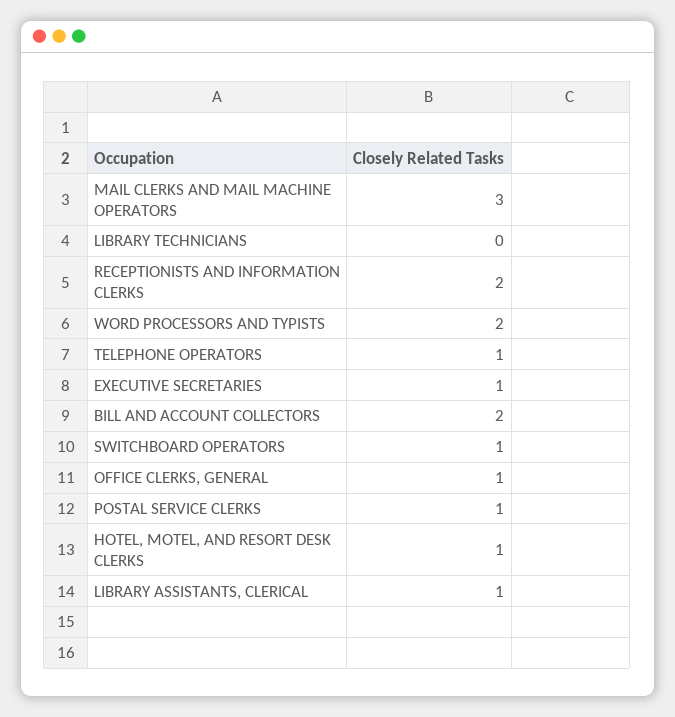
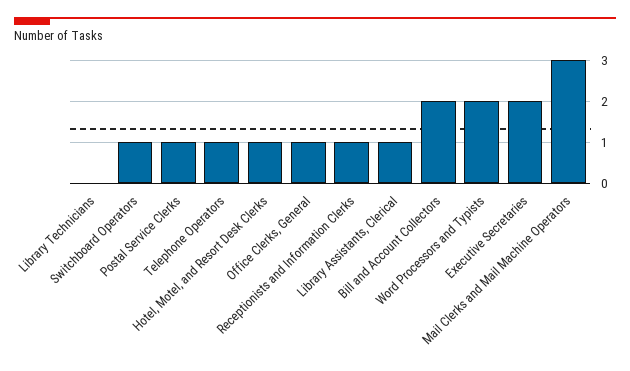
  {
    "MAIL CLERKS AND MAIL MACHINE OPERATORS": 3,
    "LIBRARY TECHNICIANS": 0,
-   "RECEPTIONISTS AND INFORMATION CLERKS": 2,
+   "RECEPTIONISTS AND INFORMATION CLERKS": 1,
    "WORD PROCESSORS AND TYPISTS": 2,
    "TELEPHONE OPERATORS": 1,
-   "EXECUTIVE SECRETARIES": 1,
+   "EXECUTIVE SECRETARIES": 2,
    "BILL AND ACCOUNT COLLECTORS": 2,
    "SWITCHBOARD OPERATORS": 1,
    "OFFICE CLERKS, GENERAL": 1,
    "POSTAL SERVICE CLERKS": 1,
    "HOTEL, MOTEL, AND RESORT DESK CLERKS": 1,
    "LIBRARY ASSISTANTS, CLERICAL": 1
  }

